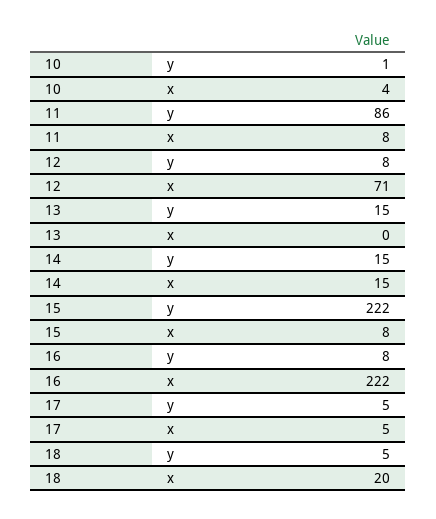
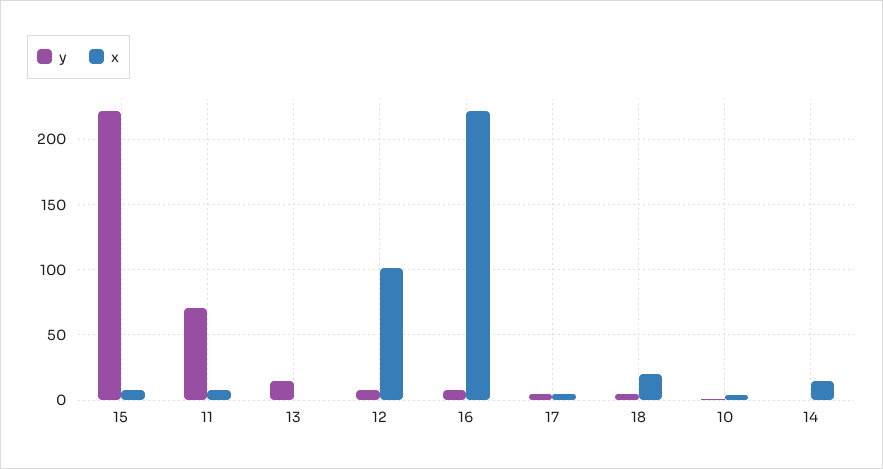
  {
    "y": {
      "10": 1,
-     "11": 86,
+     "11": 70,
      "12": 8,
      "13": 15,
-     "14": 15,
+     "14": 0,
      "15": 222,
      "16": 8,
      "17": 5,
      "18": 5
    },
    "x": {
      "10": 4,
      "11": 8,
-     "12": 71,
+     "12": 100,
      "13": 0,
      "14": 15,
      "15": 8,
      "16": 222,
      "17": 5,
      "18": 20
    }
  }

